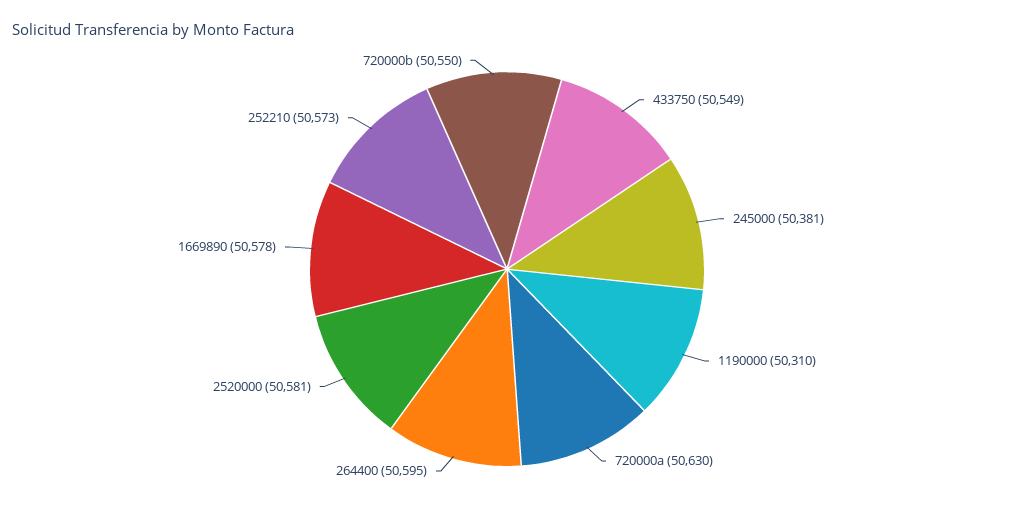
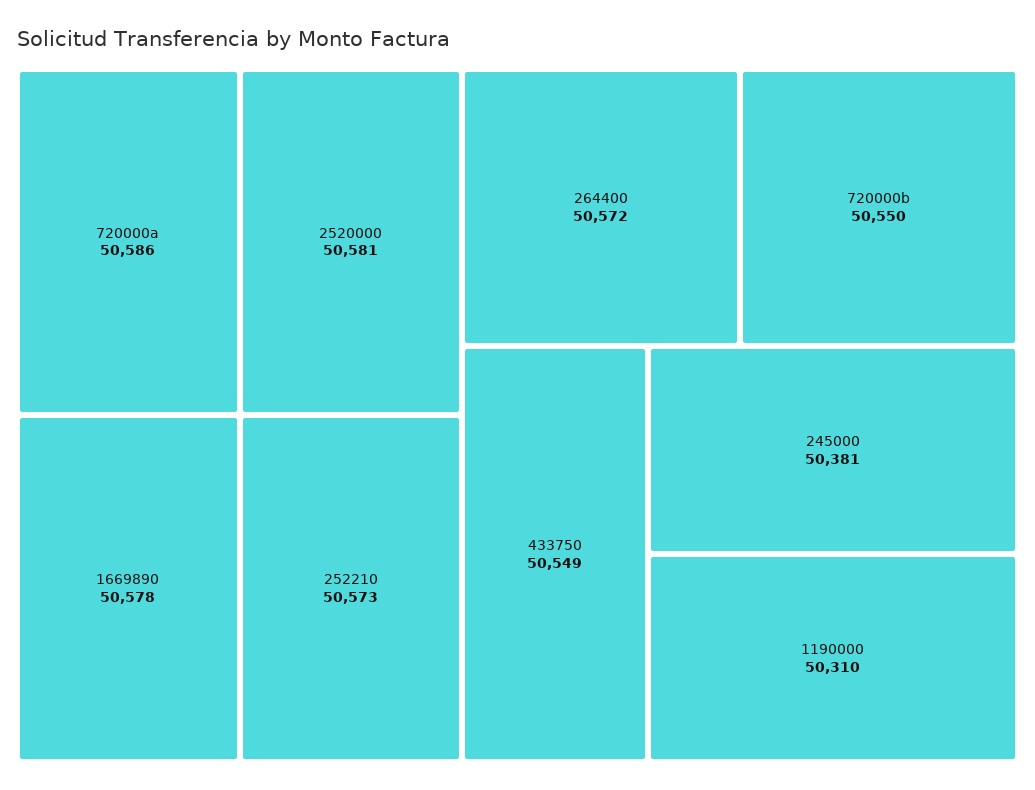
  {
    "433750": 50549,
    "245000": 50381,
    "1190000": 50310,
-   "720000a": 50630,
+   "720000a": 50586,
-   "264400": 50595,
+   "264400": 50572,
    "2520000": 50581,
    "1669890": 50578,
    "252210": 50573,
    "720000b": 50550
  }

